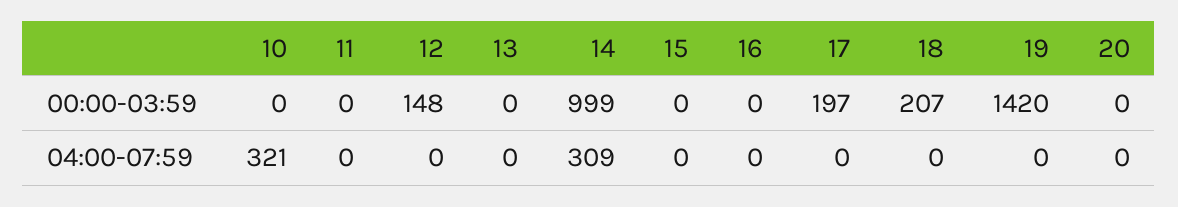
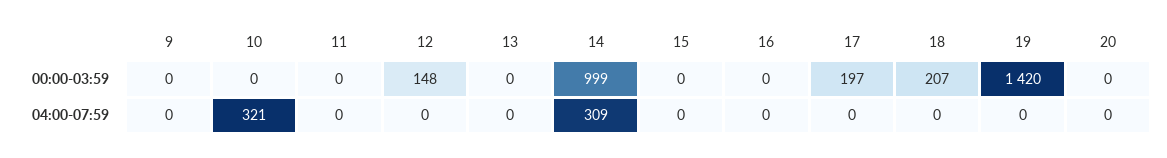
  {
    "10": {
      "00:00-03:59": 0,
      "04:00-07:59": 321
    },
    "11": {
      "00:00-03:59": 0,
      "04:00-07:59": 0
    },
    "12": {
      "00:00-03:59": 148,
      "04:00-07:59": 0
    },
    "13": {
      "00:00-03:59": 0,
      "04:00-07:59": 0
    },
    "14": {
      "00:00-03:59": 999,
      "04:00-07:59": 309
    },
    "15": {
      "00:00-03:59": 0,
      "04:00-07:59": 0
    },
    "16": {
      "00:00-03:59": 0,
      "04:00-07:59": 0
    },
    "17": {
      "00:00-03:59": 197,
      "04:00-07:59": 0
    },
    "18": {
      "00:00-03:59": 207,
      "04:00-07:59": 0
    },
    "19": {
      "00:00-03:59": 1420,
      "04:00-07:59": 0
    },
    "20": {
      "00:00-03:59": 0,
      "04:00-07:59": 0
-   }
+   },
+   "9": {
+     "00:00-03:59": 0,
+     "04:00-07:59": 0
+   }
  }

